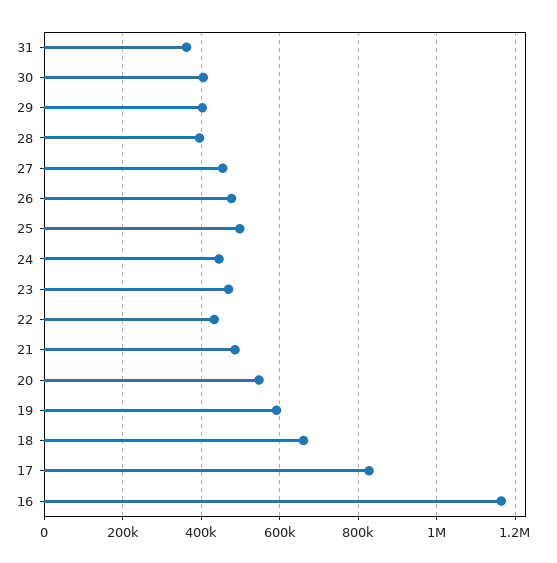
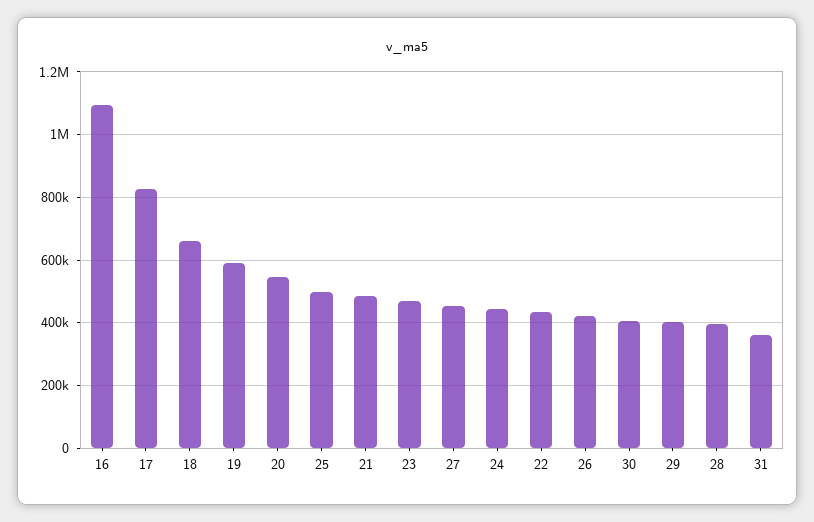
  {
    "31": 360000,
    "30": 400000,
    "29": 400000,
    "28": 400000,
    "27": 460000,
-   "26": 480000,
+   "26": 420000,
    "25": 500000,
    "24": 440000,
    "23": 460000,
    "22": 440000,
    "21": 480000,
    "20": 540000,
    "19": 600000,
    "18": 660000,
    "17": 820000,
-   "16": 1160000
+   "16": 1100000
  }

